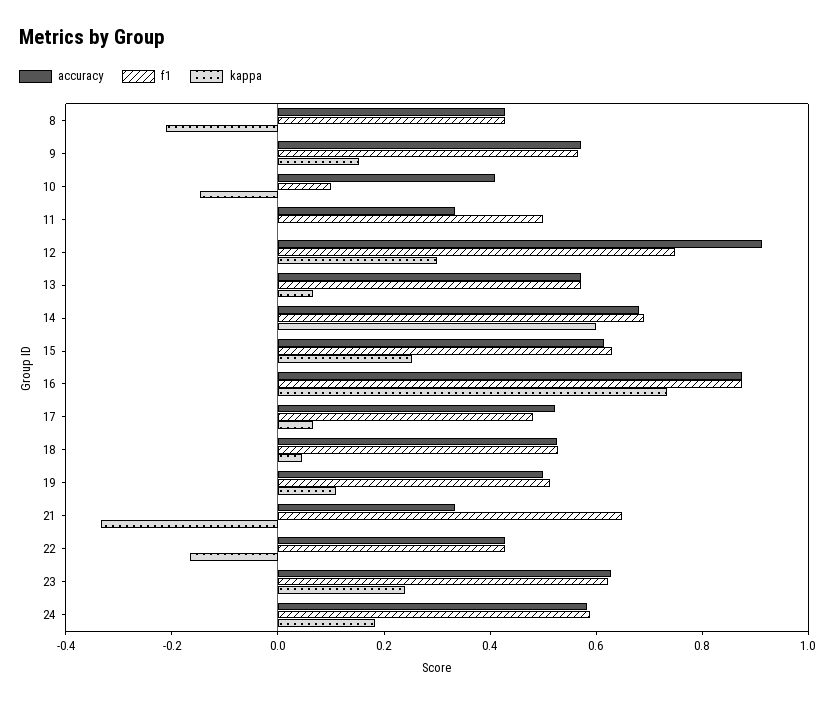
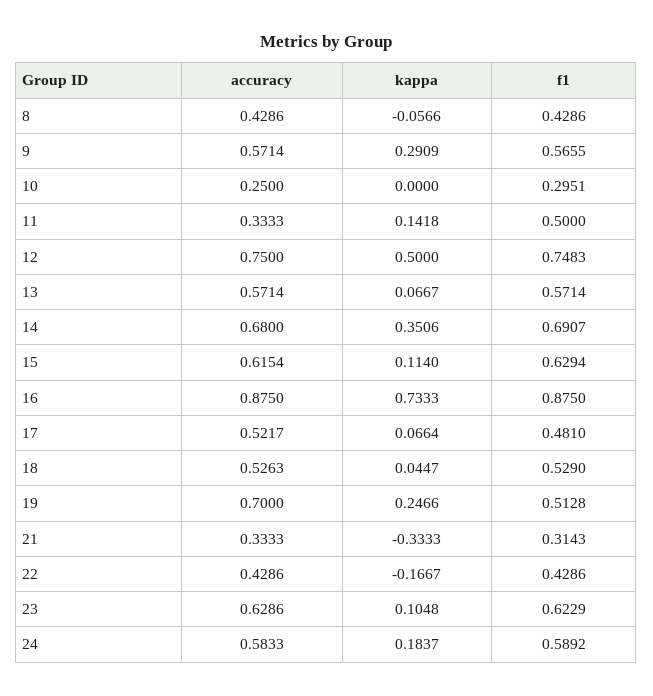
  {
    "accuracy": {
      "8": 0.4286,
      "9": 0.5714,
-     "10": 0.4,
+     "10": 0.25,
      "11": 0.3333,
-     "12": 0.9,
+     "12": 0.75,
      "13": 0.5714,
      "14": 0.68,
      "15": 0.6154,
      "16": 0.875,
      "17": 0.5217,
      "18": 0.5263,
-     "19": 0.5,
+     "19": 0.7,
      "21": 0.3333,
      "22": 0.4286,
      "23": 0.6286,
      "24": 0.5833
    },
    "f1": {
      "8": 0.4286,
      "9": 0.5655,
-     "10": 0.1,
+     "10": 0.2951,
      "11": 0.5,
      "12": 0.7483,
      "13": 0.5714,
      "14": 0.6907,
      "15": 0.6294,
      "16": 0.875,
      "17": 0.481,
      "18": 0.529,
      "19": 0.5128,
-     "21": 0.65,
+     "21": 0.3143,
      "22": 0.4286,
      "23": 0.6229,
      "24": 0.5892
    },
    "kappa": {
-     "8": -0.2,
+     "8": -0.0566,
-     "9": 0.15,
+     "9": 0.2909,
-     "10": -0.15,
+     "10": 0,
-     "11": 0,
+     "11": 0.1418,
-     "12": 0.3,
+     "12": 0.5,
      "13": 0.0667,
-     "14": 0.6,
+     "14": 0.3506,
-     "15": 0.25,
+     "15": 0.114,
      "16": 0.7333,
      "17": 0.0664,
      "18": 0.0447,
-     "19": 0.1,
+     "19": 0.2466,
      "21": -0.3333,
      "22": -0.1667,
-     "23": 0.25,
+     "23": 0.1048,
      "24": 0.1837
    }
  }

